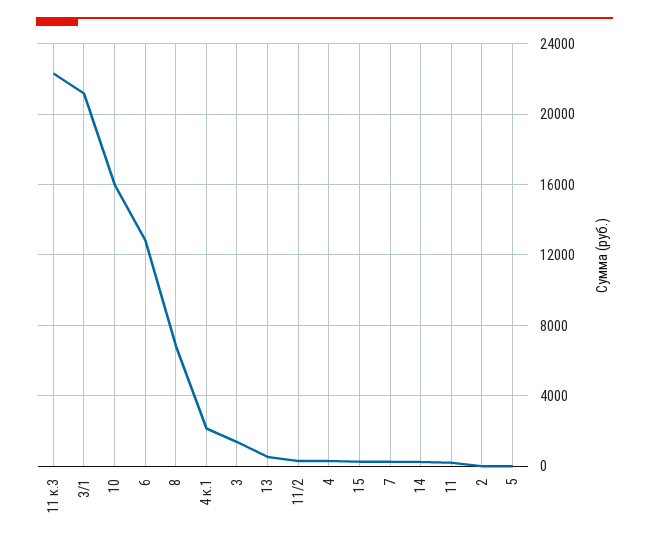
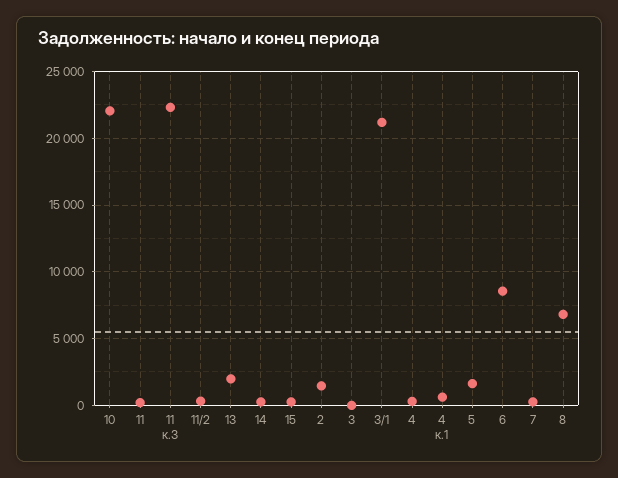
  {
    "11 к.3": 22500,
    "3/1": 21000,
-   "10": 16000,
+   "10": 22000,
-   "6": 13000,
+   "6": 8500,
    "8": 7000,
-   "4 к.1": 2000,
+   "4 к.1": 500,
-   "3": 1500,
+   "3": 0,
-   "13": 500,
+   "13": 2000,
    "11/2": 500,
    "4": 500,
    "15": 500,
    "7": 0,
    "14": 0,
    "11": 0,
-   "2": 0,
+   "2": 1500,
-   "5": 0
+   "5": 1500
  }

